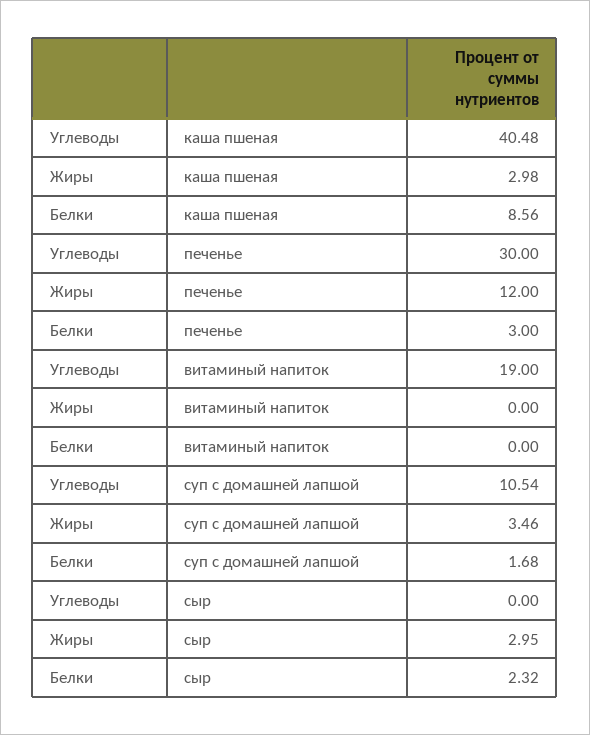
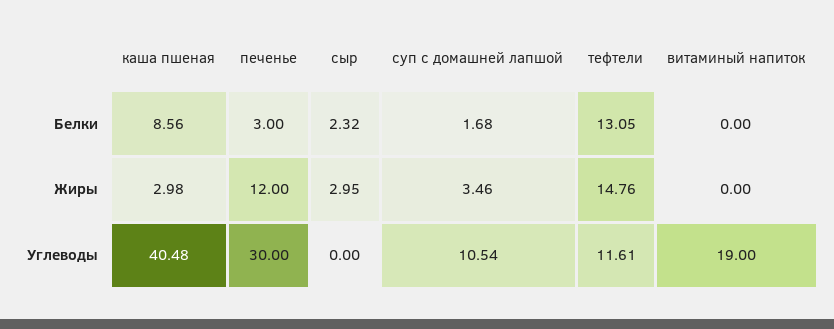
  {
    "Углеводы": {
      "каша пшеная": 40.48,
      "печенье": 30,
      "витаминый напиток": 19,
      "суп с домашней лапшой": 10.54,
-     "сыр": 0
+     "сыр": 0,
+     "тефтели": 11.61
    },
    "Жиры": {
      "каша пшеная": 2.98,
      "печенье": 12,
      "витаминый напиток": 0,
      "суп с домашней лапшой": 3.46,
-     "сыр": 2.95
+     "сыр": 2.95,
+     "тефтели": 14.76
    },
    "Белки": {
      "каша пшеная": 8.56,
      "печенье": 3,
      "витаминый напиток": 0,
      "суп с домашней лапшой": 1.68,
-     "сыр": 2.32
+     "сыр": 2.32,
+     "тефтели": 13.05
    }
  }

